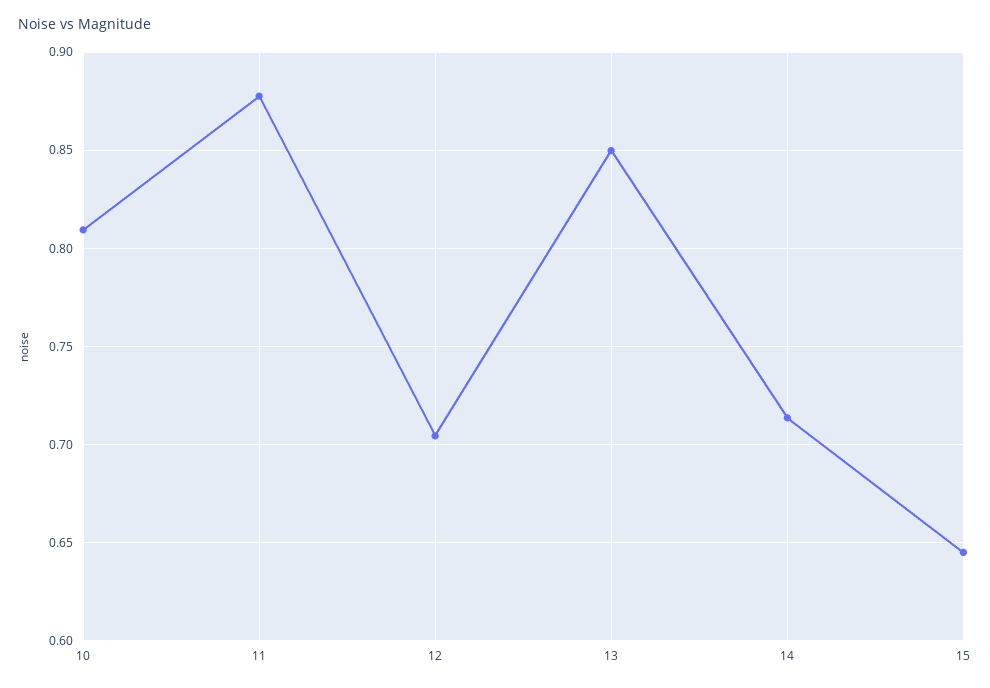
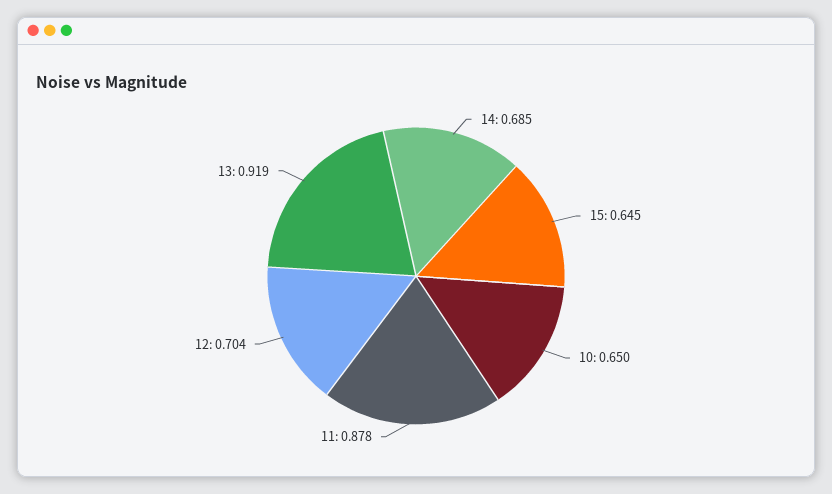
  {
-   "10": 0.81,
+   "10": 0.65,
    "11": 0.878,
    "12": 0.704,
-   "13": 0.85,
+   "13": 0.919,
-   "14": 0.715,
+   "14": 0.685,
    "15": 0.645
  }

